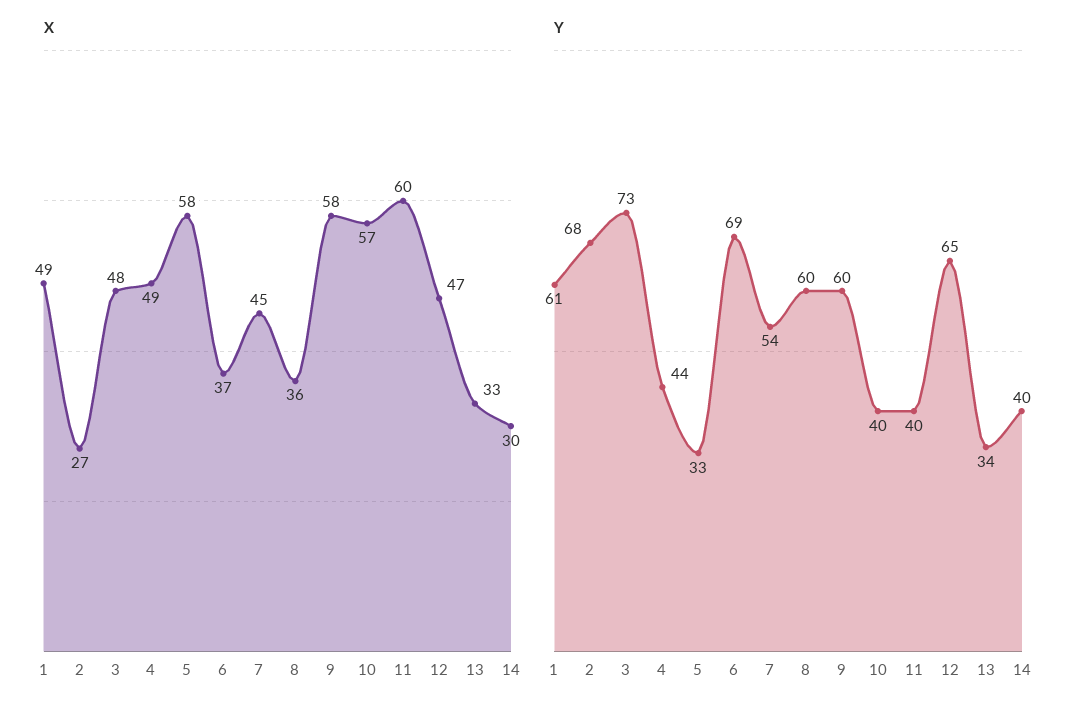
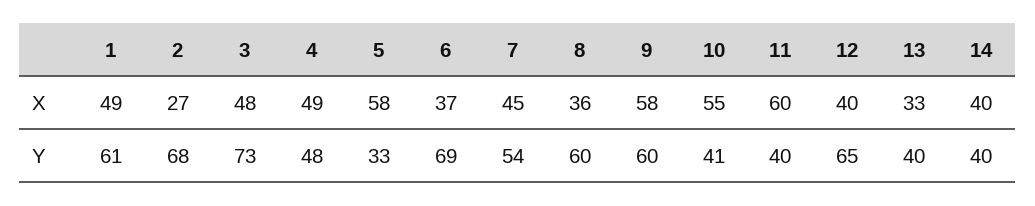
  {
    "X": {
      "1": 49,
      "2": 27,
      "3": 48,
      "4": 49,
      "5": 58,
      "6": 37,
      "7": 45,
      "8": 36,
      "9": 58,
-     "10": 57,
+     "10": 55,
      "11": 60,
-     "12": 47,
+     "12": 40,
      "13": 33,
-     "14": 30
+     "14": 40
    },
    "Y": {
      "1": 61,
      "2": 68,
      "3": 73,
-     "4": 44,
+     "4": 48,
      "5": 33,
      "6": 69,
      "7": 54,
      "8": 60,
      "9": 60,
-     "10": 40,
+     "10": 41,
      "11": 40,
      "12": 65,
-     "13": 34,
+     "13": 40,
      "14": 40
    }
  }

